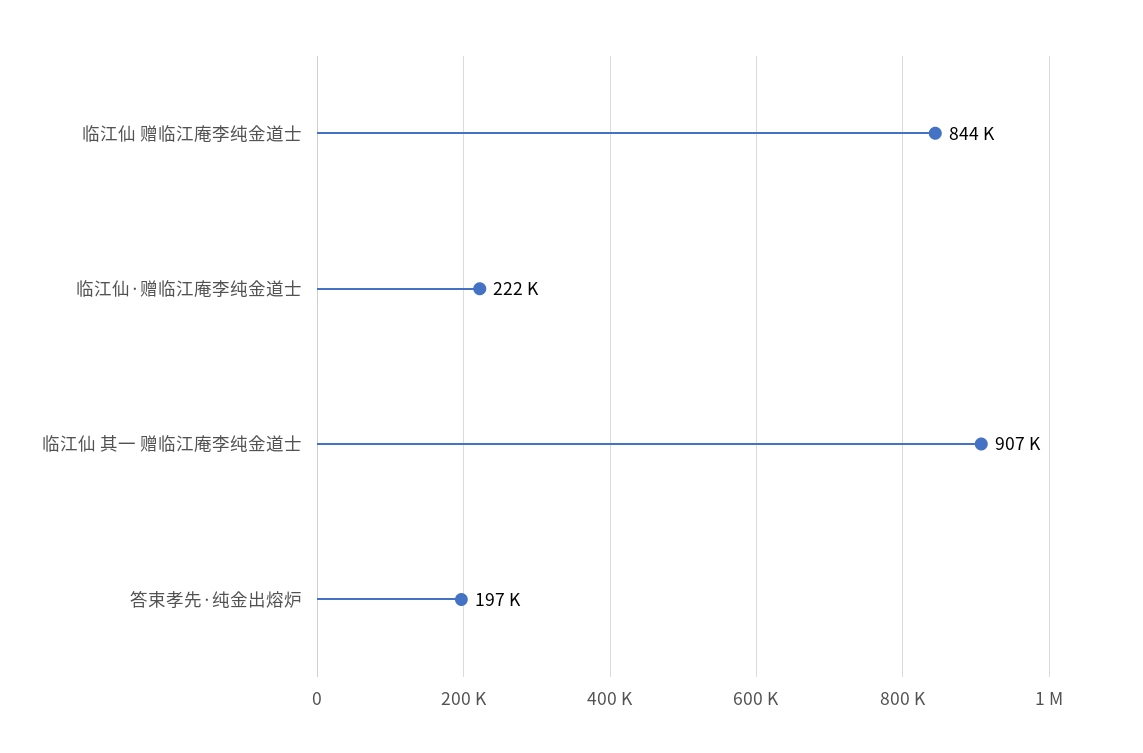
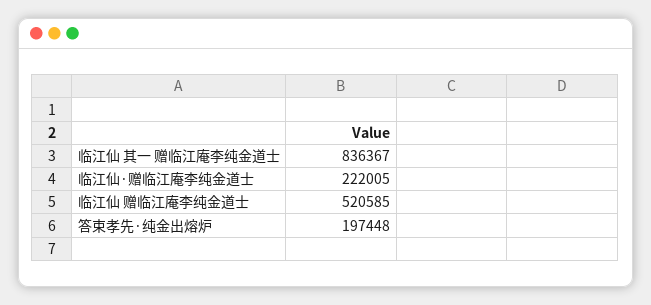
  {
-   "临江仙 赠临江庵李纯金道士": 844000,
+   "临江仙 赠临江庵李纯金道士": 520585,
    "临江仙·赠临江庵李纯金道士": 222005,
-   "临江仙 其一 赠临江庵李纯金道士": 907000,
+   "临江仙 其一 赠临江庵李纯金道士": 836367,
    "答束孝先·纯金出熔炉": 197448
  }

